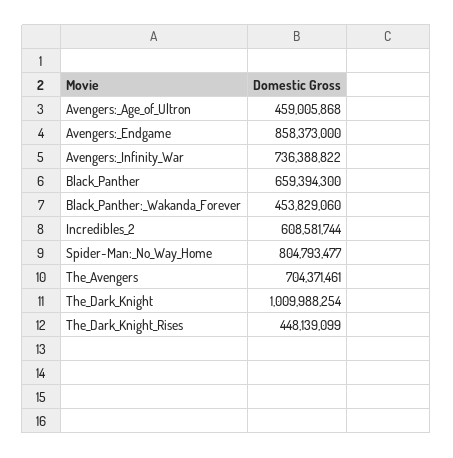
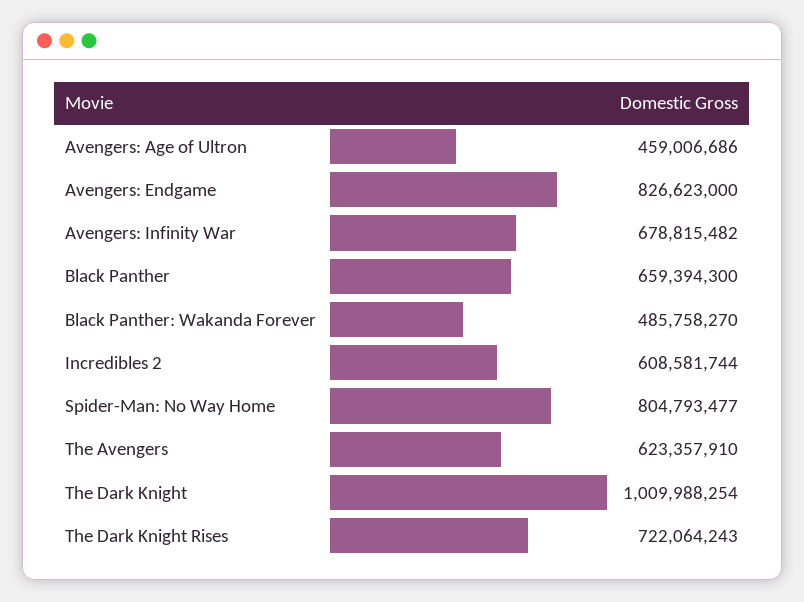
  {
-   "Avengers:_Age_of_Ultron": 459005868,
+   "Avengers:_Age_of_Ultron": 459006686,
-   "Avengers:_Endgame": 858373000,
+   "Avengers:_Endgame": 826623000,
-   "Avengers:_Infinity_War": 736388822,
+   "Avengers:_Infinity_War": 678815482,
    "Black_Panther": 659394300,
-   "Black_Panther:_Wakanda_Forever": 453829060,
+   "Black_Panther:_Wakanda_Forever": 485758270,
    "Incredibles_2": 608581744,
    "Spider-Man:_No_Way_Home": 804793477,
-   "The_Avengers": 704371461,
+   "The_Avengers": 623357910,
    "The_Dark_Knight": 1009988254,
-   "The_Dark_Knight_Rises": 448139099
+   "The_Dark_Knight_Rises": 722064243
  }

